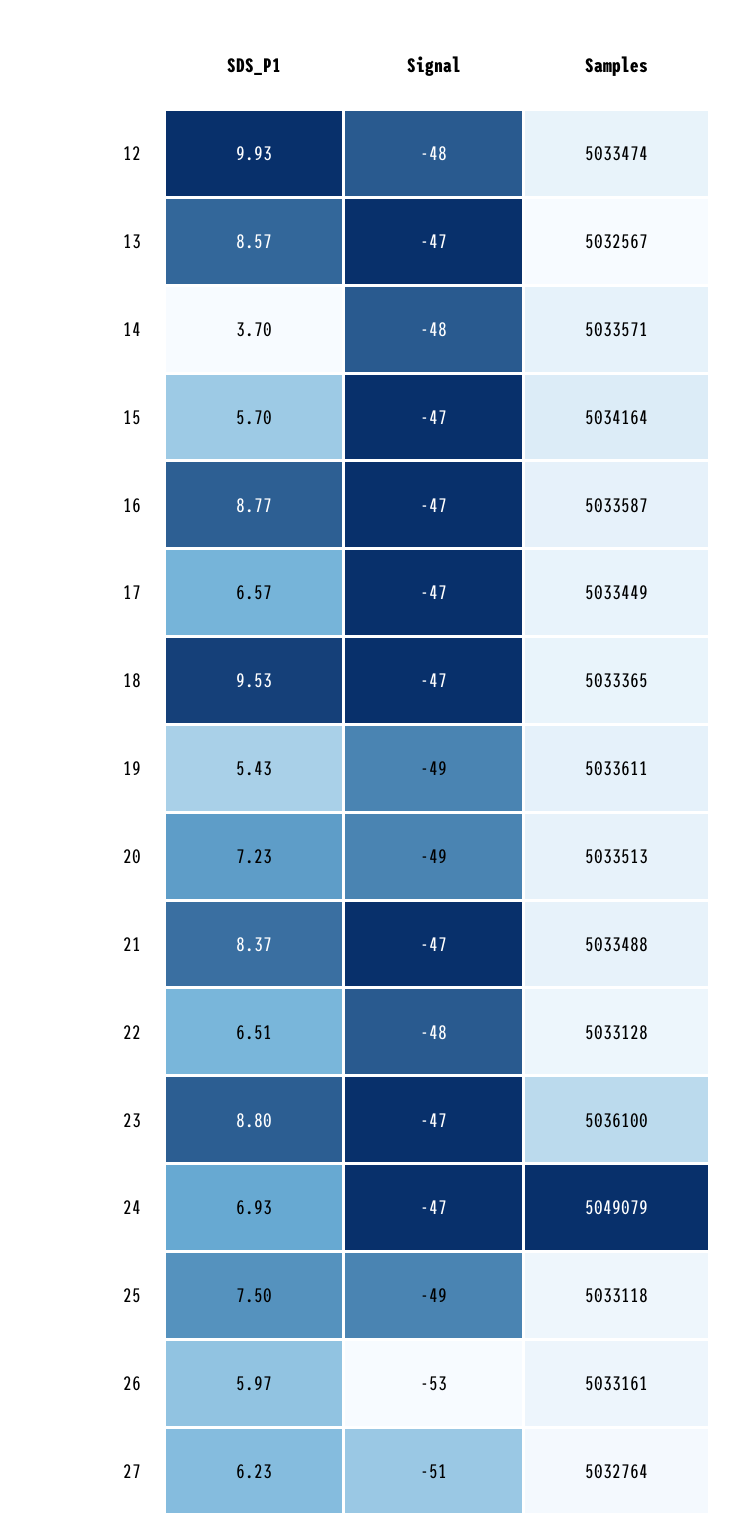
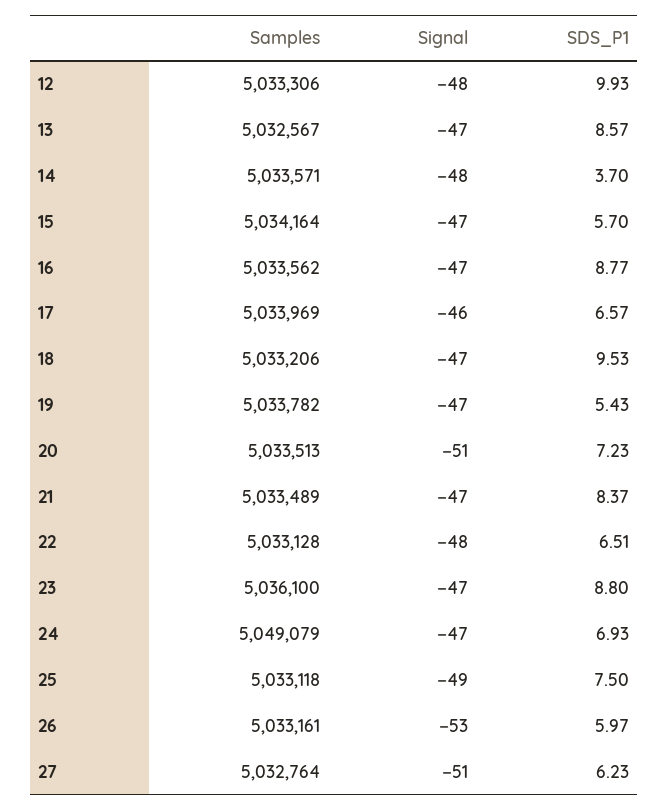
  {
    "SDS_P1": {
      "12": 9.93,
      "13": 8.57,
      "14": 3.7,
      "15": 5.7,
      "16": 8.77,
      "17": 6.57,
      "18": 9.53,
      "19": 5.43,
      "20": 7.23,
      "21": 8.37,
      "22": 6.51,
      "23": 8.8,
      "24": 6.93,
      "25": 7.5,
      "26": 5.97,
      "27": 6.23
    },
    "Signal": {
      "12": -48,
      "13": -47,
      "14": -48,
      "15": -47,
      "16": -47,
-     "17": -47,
+     "17": -46,
      "18": -47,
-     "19": -49,
+     "19": -47,
-     "20": -49,
+     "20": -51,
      "21": -47,
      "22": -48,
      "23": -47,
      "24": -47,
      "25": -49,
      "26": -53,
      "27": -51
    },
    "Samples": {
-     "12": 5033474,
+     "12": 5033306,
      "13": 5032567,
      "14": 5033571,
      "15": 5034164,
-     "16": 5033587,
+     "16": 5033562,
-     "17": 5033449,
+     "17": 5033969,
-     "18": 5033365,
+     "18": 5033206,
-     "19": 5033611,
+     "19": 5033782,
      "20": 5033513,
-     "21": 5033488,
+     "21": 5033489,
      "22": 5033128,
      "23": 5036100,
      "24": 5049079,
      "25": 5033118,
      "26": 5033161,
      "27": 5032764
    }
  }

